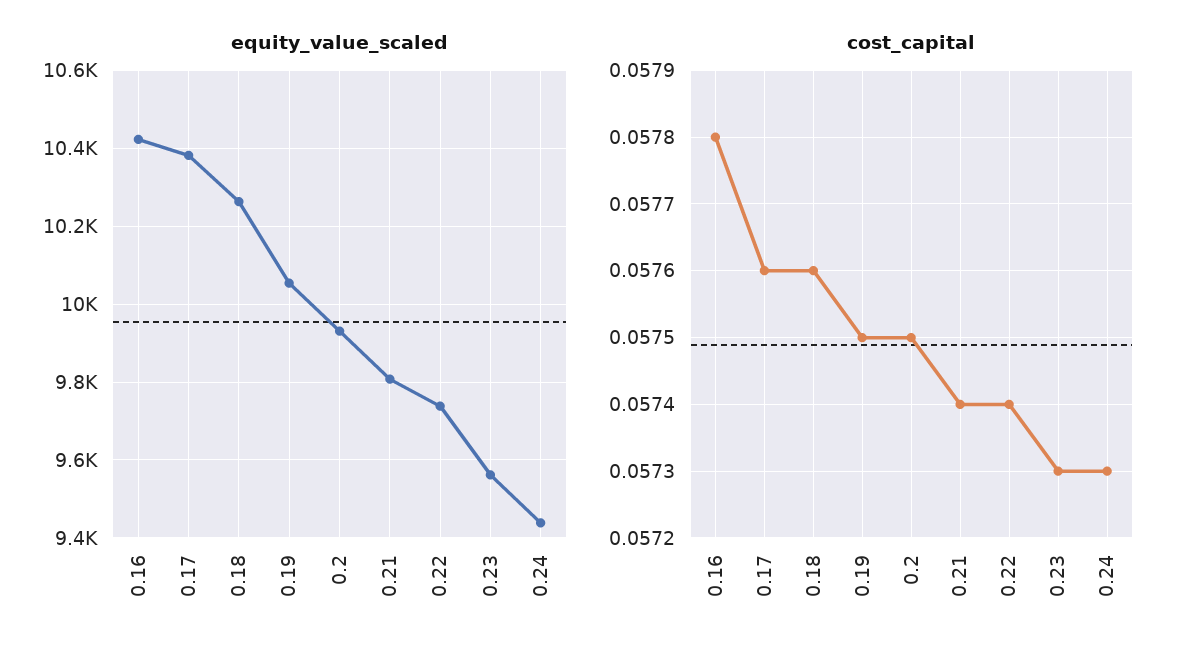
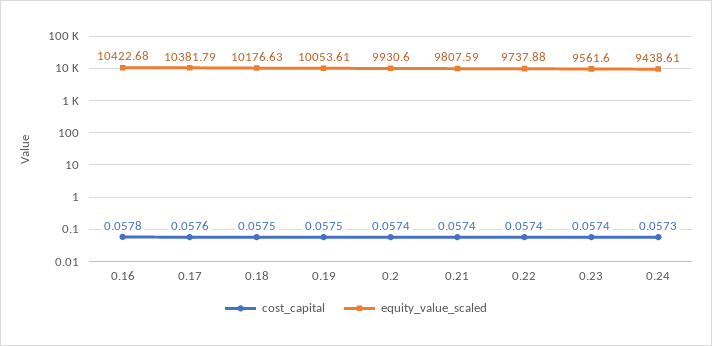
  {
    "equity_value_scaled": {
      "0.16": 10422.68,
      "0.17": 10381.79,
-     "0.18": 10260,
+     "0.18": 10176.63,
      "0.19": 10053.61,
      "0.2": 9930.6,
      "0.21": 9807.59,
      "0.22": 9737.88,
      "0.23": 9561.6,
      "0.24": 9438.61
    },
    "cost_capital": {
      "0.16": 0.0578,
      "0.17": 0.0576,
-     "0.18": 0.0576,
+     "0.18": 0.0575,
      "0.19": 0.0575,
-     "0.2": 0.0575,
+     "0.2": 0.0574,
      "0.21": 0.0574,
      "0.22": 0.0574,
-     "0.23": 0.0573,
+     "0.23": 0.0574,
      "0.24": 0.0573
    }
  }

